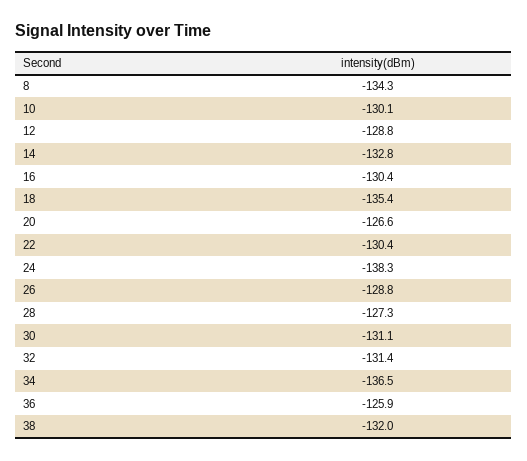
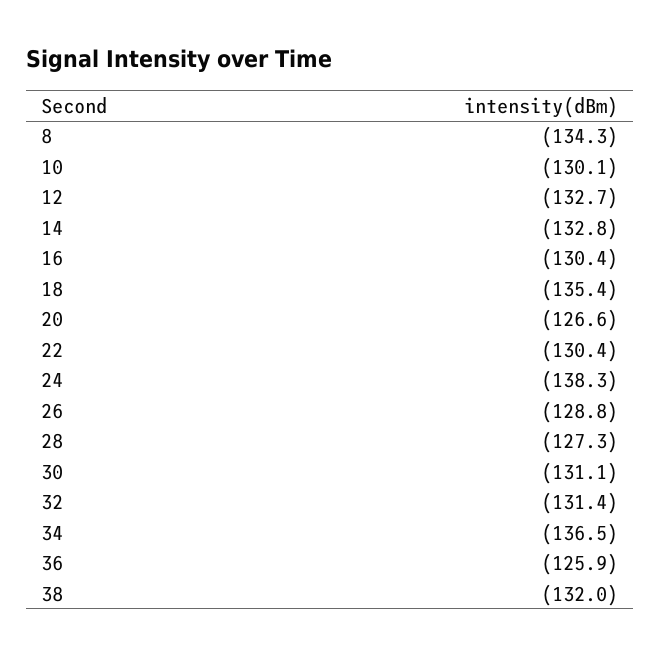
  {
    "8": -134.3,
    "10": -130.1,
-   "12": -128.8,
+   "12": -132.7,
    "14": -132.8,
    "16": -130.4,
    "18": -135.4,
    "20": -126.6,
    "22": -130.4,
    "24": -138.3,
    "26": -128.8,
    "28": -127.3,
    "30": -131.1,
    "32": -131.4,
    "34": -136.5,
    "36": -125.9,
    "38": -132
  }

